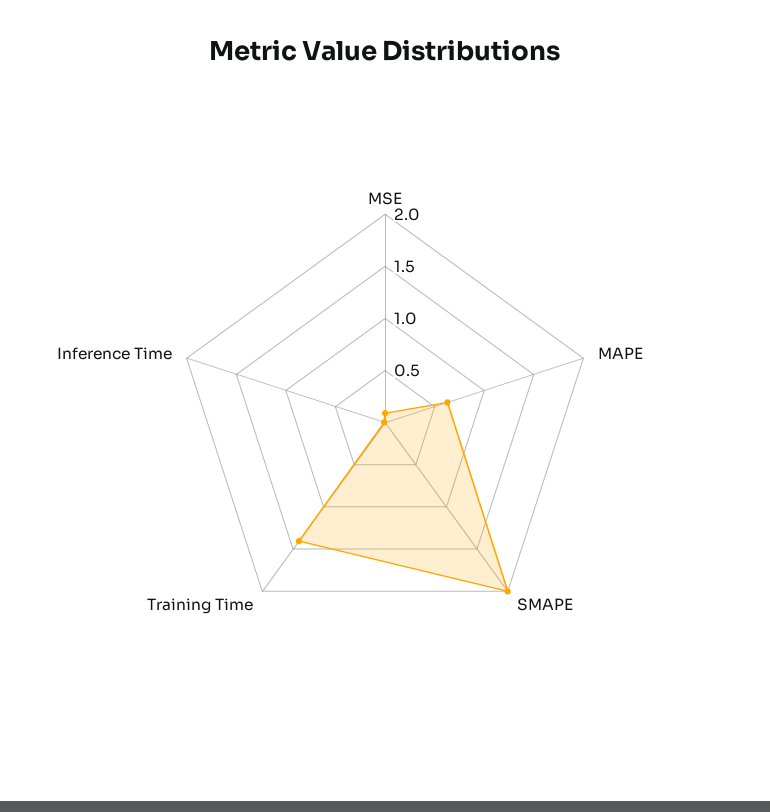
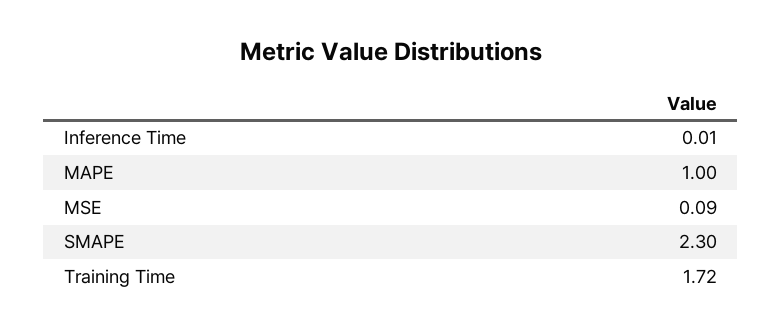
  {
    "MSE": 0.09,
-   "MAPE": 0.6,
+   "MAPE": 1,
-   "SMAPE": 2,
+   "SMAPE": 2.3,
-   "Training Time": 1.4,
+   "Training Time": 1.72,
    "Inference Time": 0.01
  }

